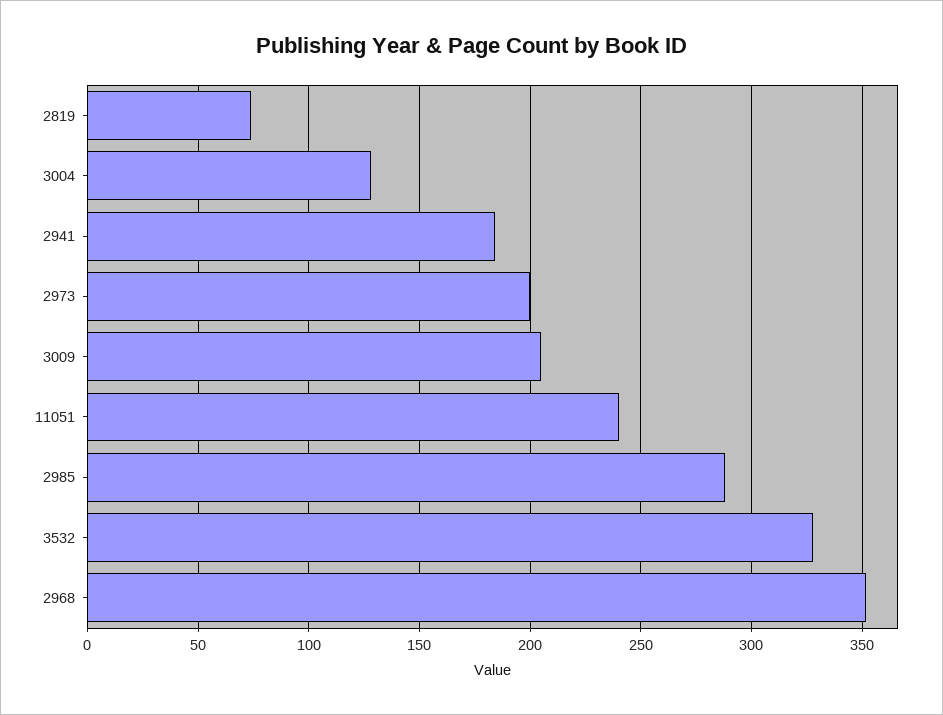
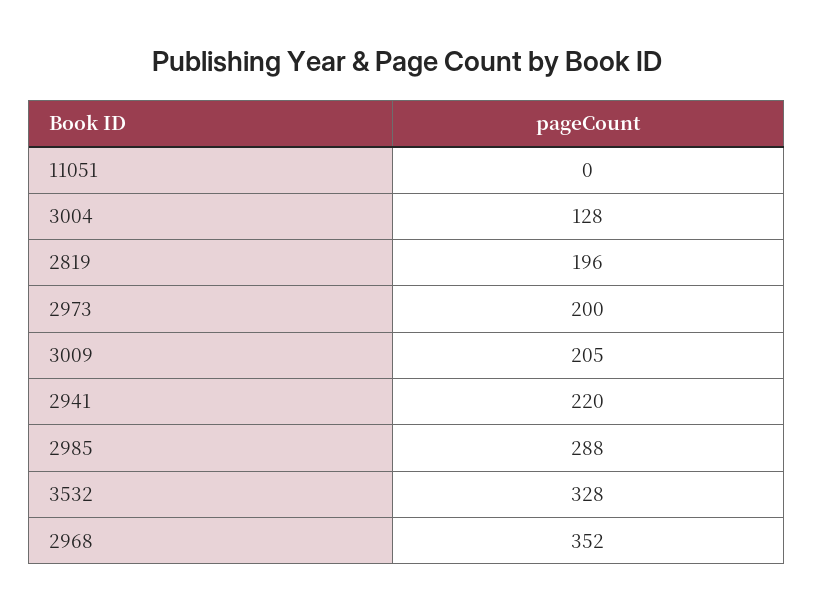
  {
-   "2819": 75,
+   "2819": 196,
    "3004": 128,
-   "2941": 185,
+   "2941": 220,
    "2973": 200,
    "3009": 205,
-   "11051": 240,
+   "11051": 0,
    "2985": 288,
    "3532": 328,
    "2968": 352
  }

